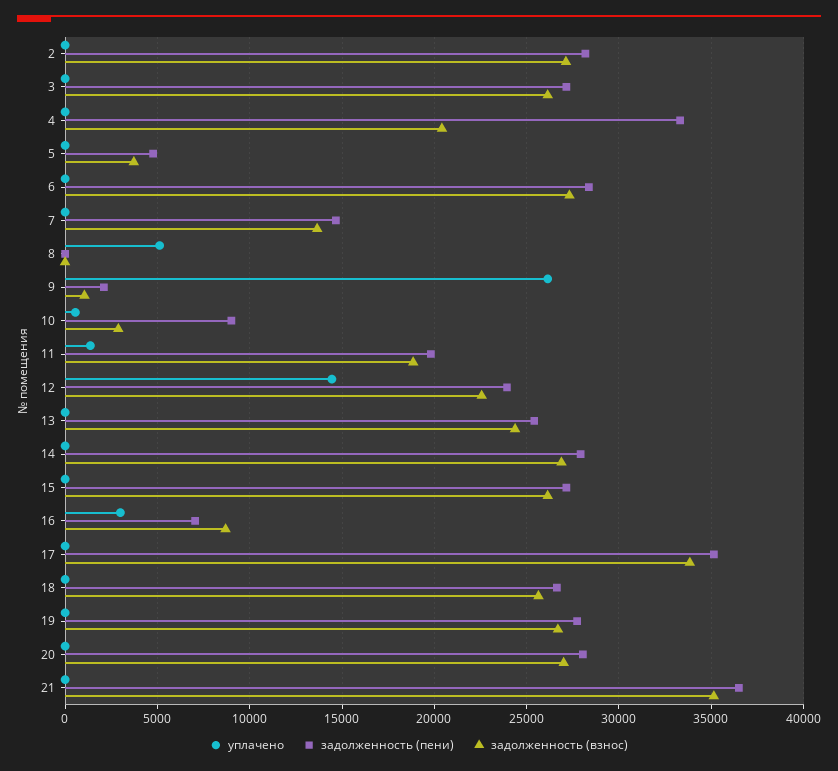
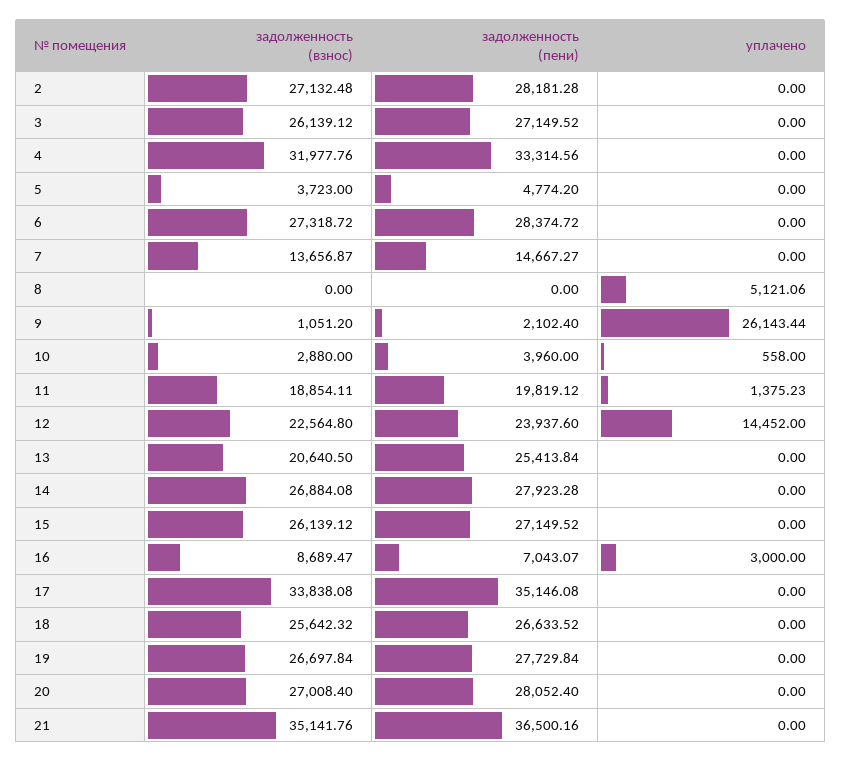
  {
    "уплачено": {
      "2": 0,
      "3": 0,
      "4": 0,
      "5": 0,
      "6": 0,
      "7": 0,
      "8": 5121.06,
      "9": 26143.44,
      "10": 558,
      "11": 1375.23,
      "12": 14452,
      "13": 0,
      "14": 0,
      "15": 0,
      "16": 3000,
      "17": 0,
      "18": 0,
      "19": 0,
      "20": 0,
      "21": 0
    },
    "задолженность (пени)": {
      "2": 28181.28,
      "3": 27149.52,
      "4": 33314.56,
      "5": 4774.2,
      "6": 28374.72,
      "7": 14667.27,
      "8": 0,
      "9": 2102.4,
-     "10": 9000,
+     "10": 3960,
      "11": 19819.12,
      "12": 23937.6,
      "13": 25413.84,
      "14": 27923.28,
      "15": 27149.52,
      "16": 7043.07,
      "17": 35146.08,
      "18": 26633.52,
      "19": 27729.84,
      "20": 28052.4,
      "21": 36500.16
    },
    "задолженность (взнос)": {
      "2": 27132.48,
      "3": 26139.12,
-     "4": 20500,
+     "4": 31977.76,
      "5": 3723,
      "6": 27318.72,
      "7": 13656.87,
      "8": 0,
      "9": 1051.2,
      "10": 2880,
      "11": 18854.11,
      "12": 22564.8,
-     "13": 24500,
+     "13": 20640.5,
      "14": 26884.08,
      "15": 26139.12,
      "16": 8689.47,
      "17": 33838.08,
      "18": 25642.32,
      "19": 26697.84,
      "20": 27008.4,
      "21": 35141.76
    }
  }

